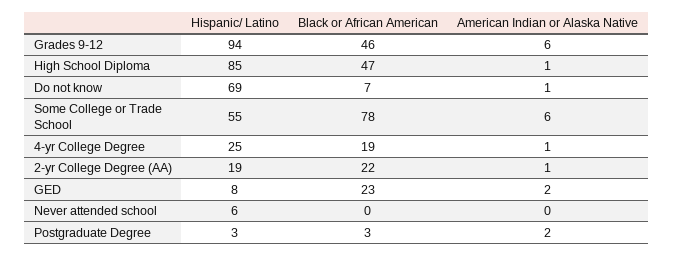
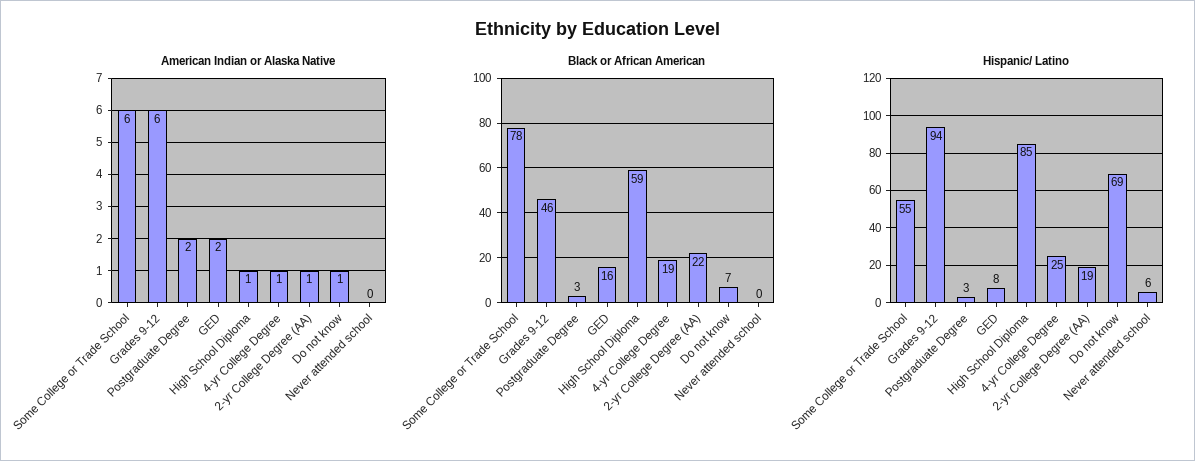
  {
    "Hispanic/ Latino": {
      "Grades 9-12": 94,
      "High School Diploma": 85,
      "Do not know": 69,
      "Some College or Trade School": 55,
      "4-yr College Degree": 25,
      "2-yr College Degree (AA)": 19,
      "GED": 8,
      "Never attended school": 6,
      "Postgraduate Degree": 3
    },
    "Black or African American": {
      "Grades 9-12": 46,
-     "High School Diploma": 47,
+     "High School Diploma": 59,
      "Do not know": 7,
      "Some College or Trade School": 78,
      "4-yr College Degree": 19,
      "2-yr College Degree (AA)": 22,
-     "GED": 23,
+     "GED": 16,
      "Never attended school": 0,
      "Postgraduate Degree": 3
    },
    "American Indian or Alaska Native": {
      "Grades 9-12": 6,
      "High School Diploma": 1,
      "Do not know": 1,
      "Some College or Trade School": 6,
      "4-yr College Degree": 1,
      "2-yr College Degree (AA)": 1,
      "GED": 2,
      "Never attended school": 0,
      "Postgraduate Degree": 2
    }
  }

